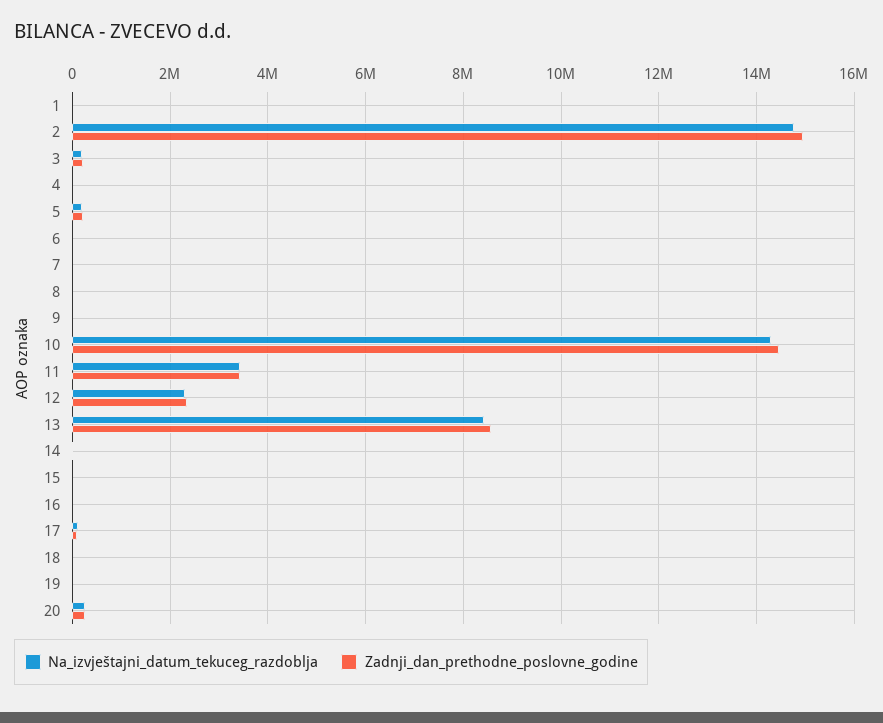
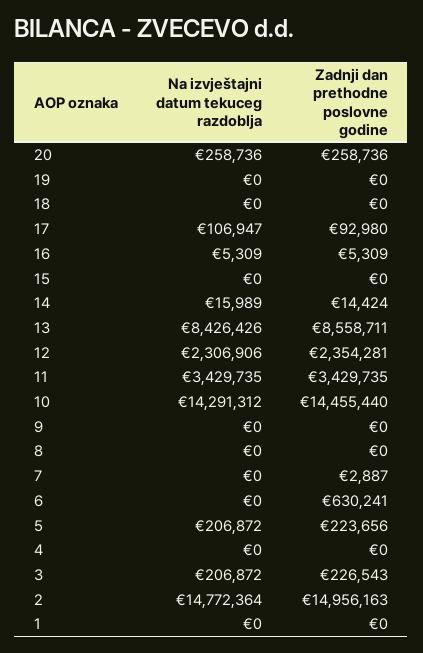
  {
    "Na_izvještajni_datum_tekuceg_razdoblja": {
      "1": 0,
      "2": 14772364,
      "3": 206872,
      "4": 0,
      "5": 206872,
      "6": 0,
      "7": 0,
      "8": 0,
      "9": 0,
      "10": 14291312,
      "11": 3429735,
      "12": 2306906,
      "13": 8426426,
      "14": 15989,
      "15": 0,
      "16": 5309,
      "17": 106947,
      "18": 0,
      "19": 0,
      "20": 258736
    },
    "Zadnji_dan_prethodne_poslovne_godine": {
      "1": 0,
      "2": 14956163,
      "3": 226543,
      "4": 0,
      "5": 223656,
-     "6": 0,
+     "6": 630241,
      "7": 2887,
      "8": 0,
      "9": 0,
      "10": 14455440,
      "11": 3429735,
      "12": 2354281,
      "13": 8558711,
      "14": 14424,
      "15": 0,
      "16": 5309,
      "17": 92980,
      "18": 0,
      "19": 0,
      "20": 258736
    }
  }

